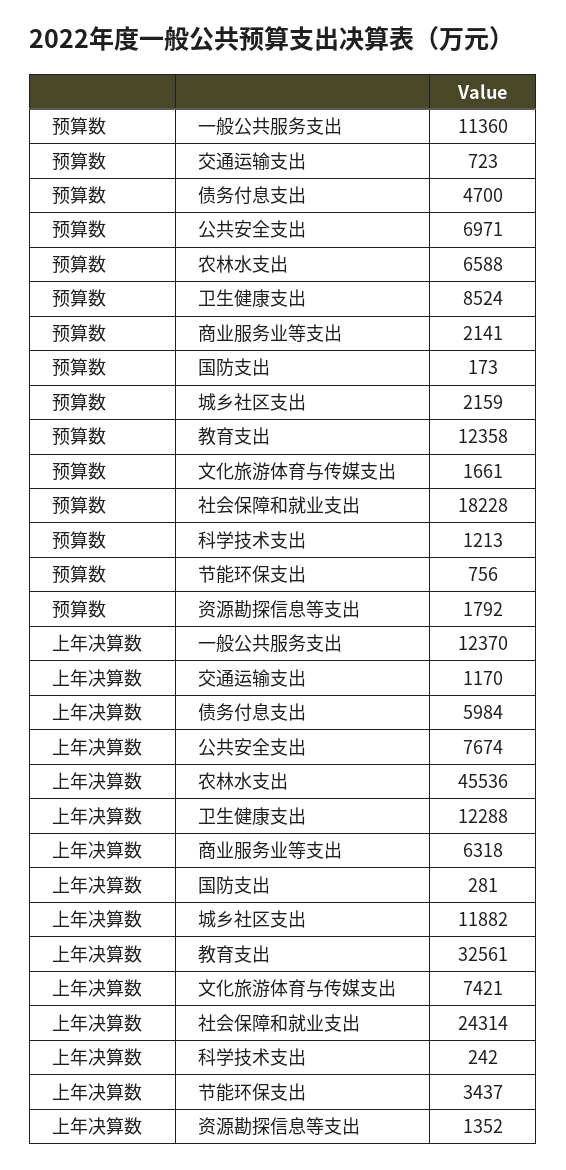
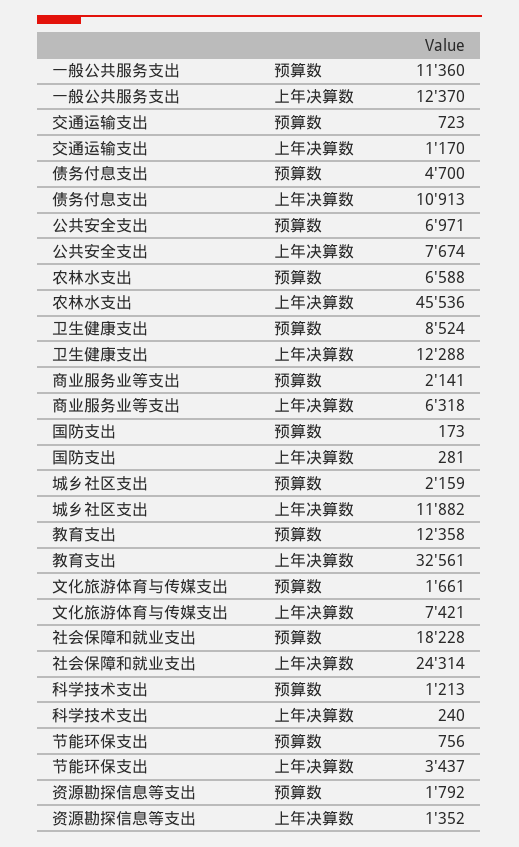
  {
    "预算数": {
      "一般公共服务支出": 11360,
      "交通运输支出": 723,
      "债务付息支出": 4700,
      "公共安全支出": 6971,
      "农林水支出": 6588,
      "卫生健康支出": 8524,
      "商业服务业等支出": 2141,
      "国防支出": 173,
      "城乡社区支出": 2159,
      "教育支出": 12358,
      "文化旅游体育与传媒支出": 1661,
      "社会保障和就业支出": 18228,
      "科学技术支出": 1213,
      "节能环保支出": 756,
      "资源勘探信息等支出": 1792
    },
    "上年决算数": {
      "一般公共服务支出": 12370,
      "交通运输支出": 1170,
-     "债务付息支出": 5984,
+     "债务付息支出": 10913,
      "公共安全支出": 7674,
      "农林水支出": 45536,
      "卫生健康支出": 12288,
      "商业服务业等支出": 6318,
      "国防支出": 281,
      "城乡社区支出": 11882,
      "教育支出": 32561,
      "文化旅游体育与传媒支出": 7421,
      "社会保障和就业支出": 24314,
-     "科学技术支出": 242,
+     "科学技术支出": 240,
      "节能环保支出": 3437,
      "资源勘探信息等支出": 1352
    }
  }

